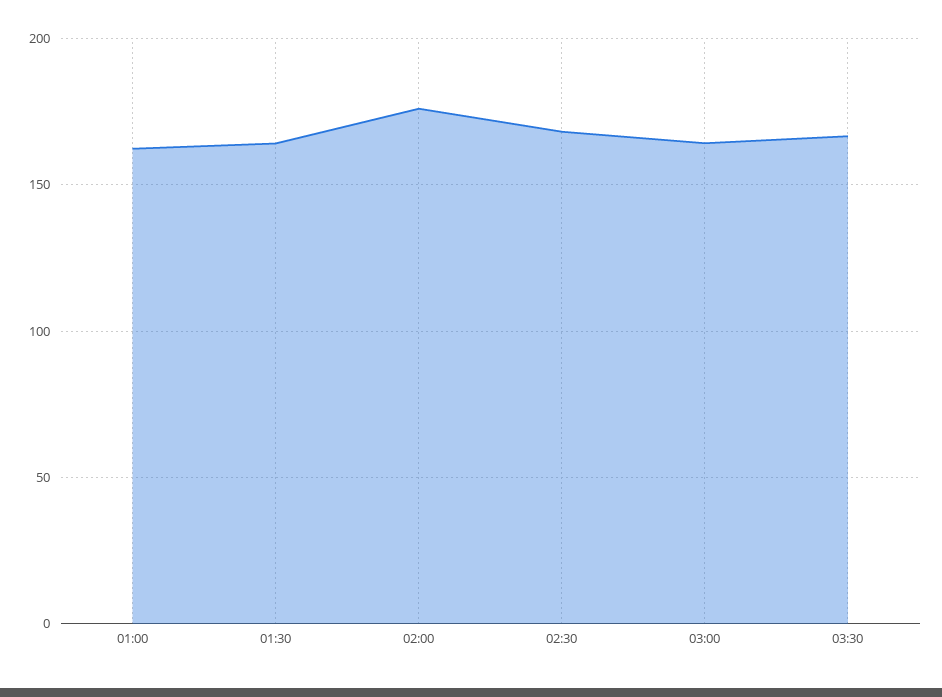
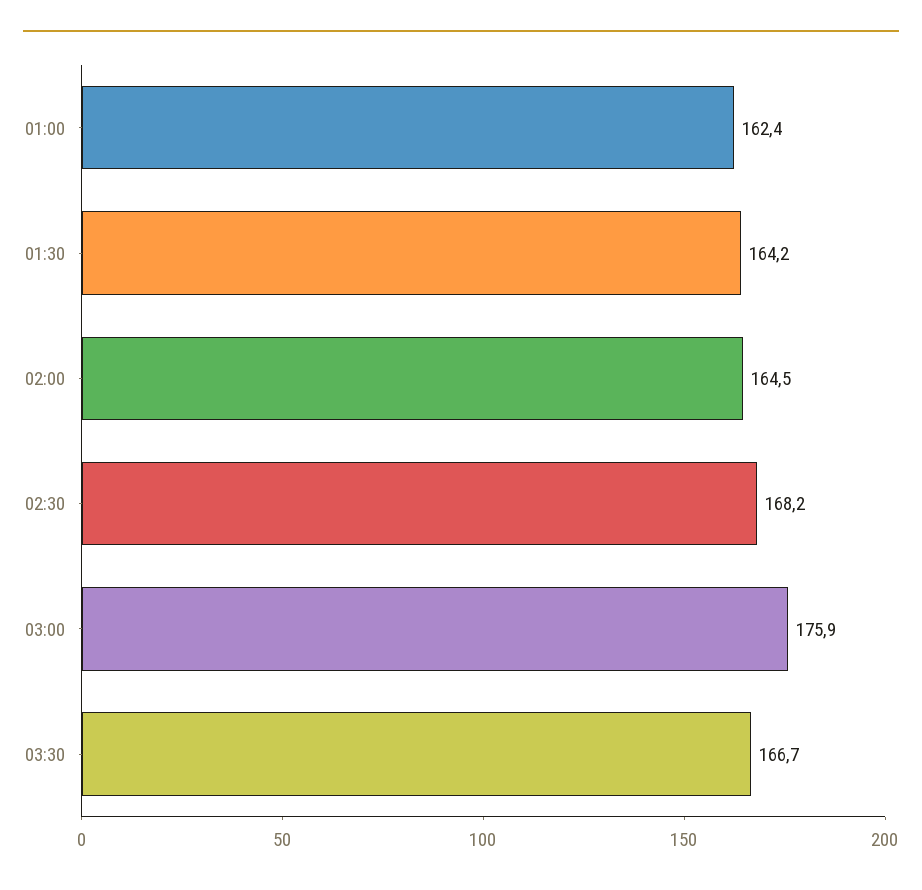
  {
    "01:00": 162.4,
    "01:30": 164.2,
-   "02:00": 175,
+   "02:00": 164.5,
    "02:30": 168.2,
-   "03:00": 165,
+   "03:00": 175.9,
    "03:30": 166.7
  }

